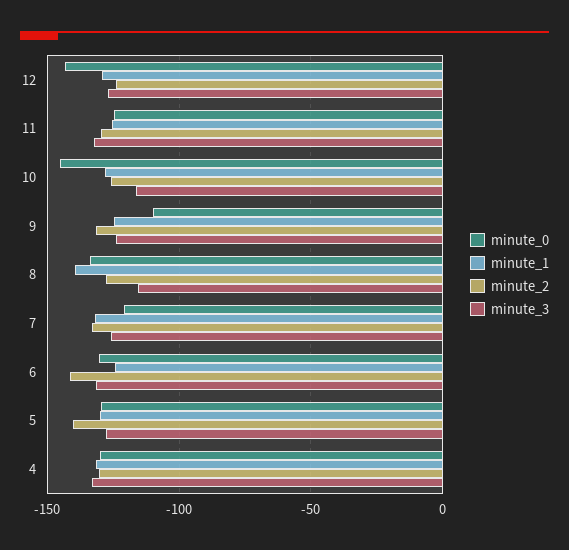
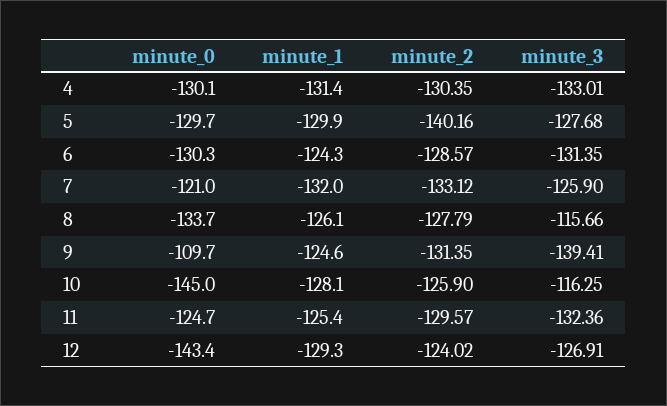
  {
    "minute_0": {
      "12": -143.4,
      "11": -124.7,
      "10": -145,
      "9": -109.7,
      "8": -133.7,
      "7": -121,
      "6": -130.3,
      "5": -129.7,
      "4": -130.1
    },
    "minute_1": {
      "12": -129.3,
      "11": -125.4,
      "10": -128.1,
      "9": -124.6,
-     "8": -140,
+     "8": -126.1,
      "7": -132,
      "6": -124.3,
      "5": -129.9,
      "4": -131.4
    },
    "minute_2": {
      "12": -124.02,
      "11": -129.57,
      "10": -125.9,
      "9": -131.35,
      "8": -127.79,
      "7": -133.12,
-     "6": -140,
+     "6": -128.57,
      "5": -140.16,
      "4": -130.35
    },
    "minute_3": {
      "12": -126.91,
      "11": -132.36,
      "10": -116.25,
-     "9": -125,
+     "9": -139.41,
      "8": -115.66,
      "7": -125.9,
      "6": -131.35,
      "5": -127.68,
      "4": -133.01
    }
  }

